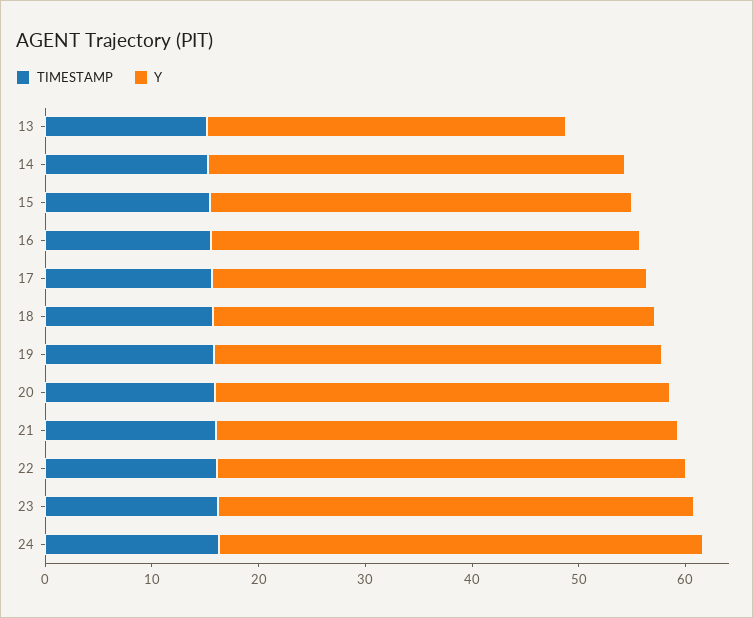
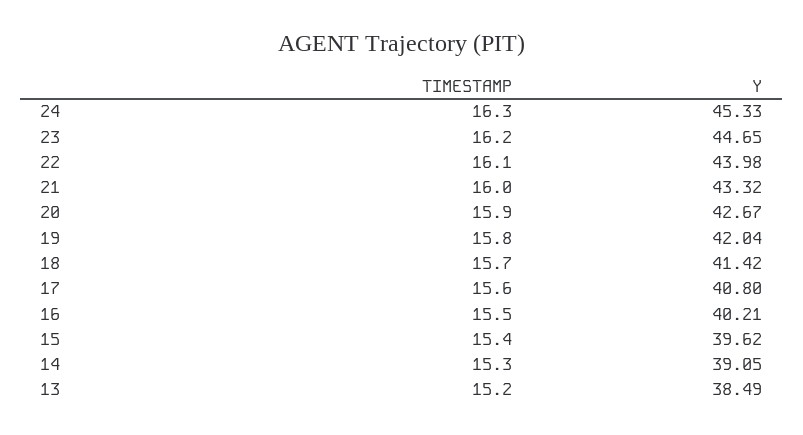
  {
    "TIMESTAMP": {
      "13": 15.2,
      "14": 15.3,
      "15": 15.4,
      "16": 15.5,
      "17": 15.6,
      "18": 15.7,
      "19": 15.8,
      "20": 15.9,
      "21": 16,
      "22": 16.1,
      "23": 16.2,
      "24": 16.3
    },
    "Y": {
-     "13": 34,
+     "13": 38.49,
      "14": 39.05,
      "15": 39.62,
      "16": 40.21,
      "17": 40.8,
      "18": 41.42,
      "19": 42.04,
      "20": 42.67,
      "21": 43.32,
      "22": 43.98,
      "23": 44.65,
      "24": 45.33
    }
  }

